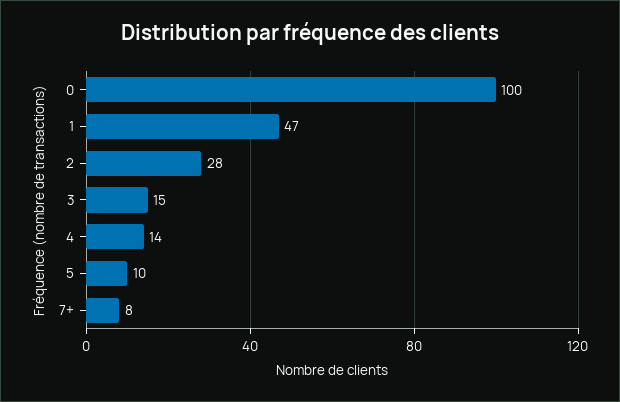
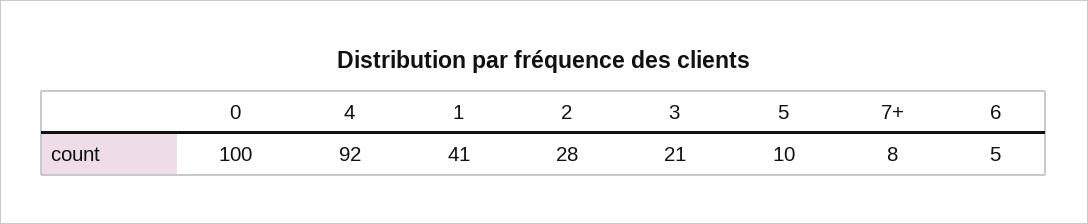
  {
    "0": 100,
-   "1": 47,
+   "1": 41,
    "2": 28,
-   "3": 15,
+   "3": 21,
-   "4": 14,
+   "4": 92,
    "5": 10,
-   "7+": 8
+   "7+": 8,
+   "6": 5
  }

